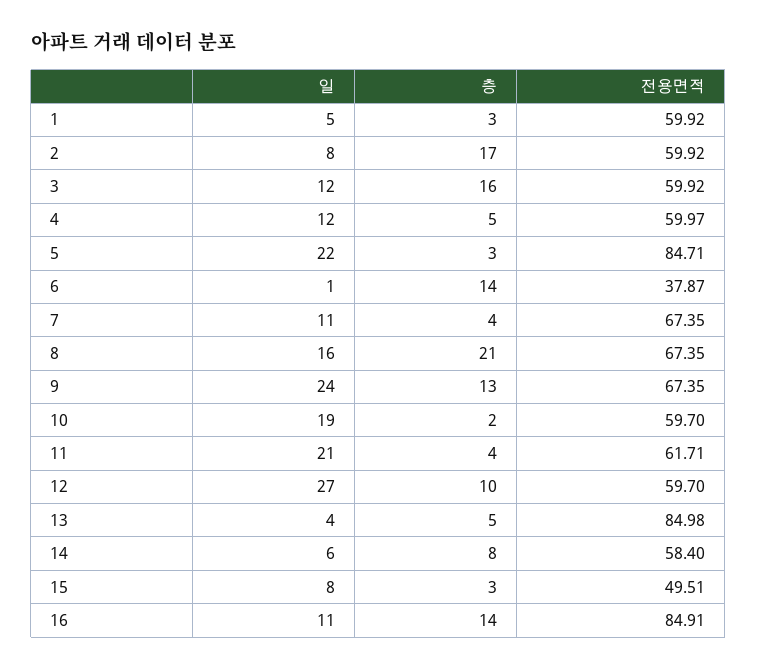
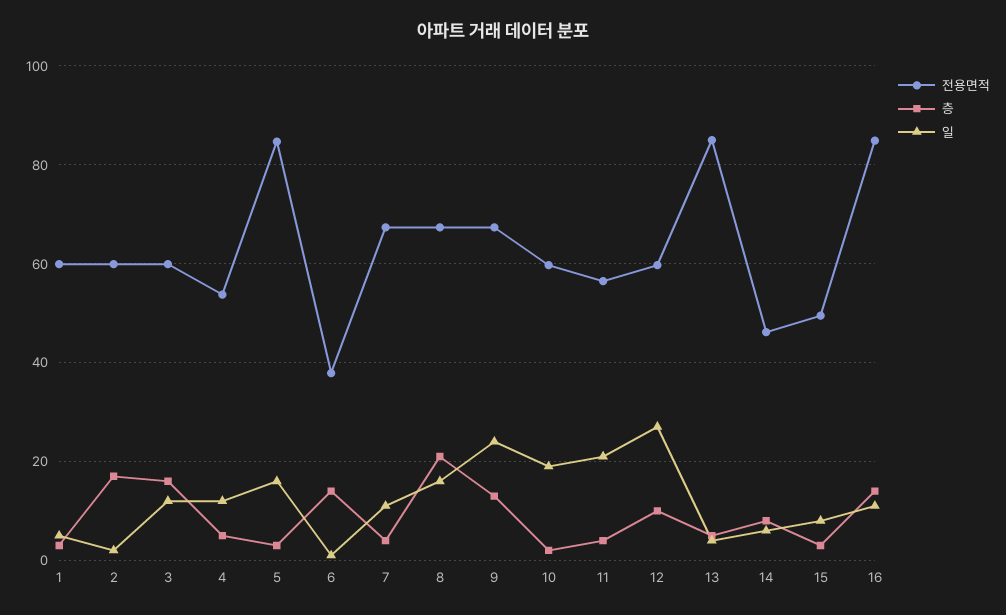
  {
    "일": {
      "1": 5,
-     "2": 8,
+     "2": 2,
      "3": 12,
      "4": 12,
-     "5": 22,
+     "5": 16,
      "6": 1,
      "7": 11,
      "8": 16,
      "9": 24,
      "10": 19,
      "11": 21,
      "12": 27,
      "13": 4,
      "14": 6,
      "15": 8,
      "16": 11
    },
    "층": {
      "1": 3,
      "2": 17,
      "3": 16,
      "4": 5,
      "5": 3,
      "6": 14,
      "7": 4,
      "8": 21,
      "9": 13,
      "10": 2,
      "11": 4,
      "12": 10,
      "13": 5,
      "14": 8,
      "15": 3,
      "16": 14
    },
    "전용면적": {
      "1": 59.92,
      "2": 59.92,
      "3": 59.92,
-     "4": 59.97,
+     "4": 54,
      "5": 84.71,
      "6": 37.87,
      "7": 67.35,
      "8": 67.35,
      "9": 67.35,
      "10": 59.7,
-     "11": 61.71,
+     "11": 56,
      "12": 59.7,
      "13": 84.98,
-     "14": 58.4,
+     "14": 46,
      "15": 49.51,
      "16": 84.91
    }
  }

